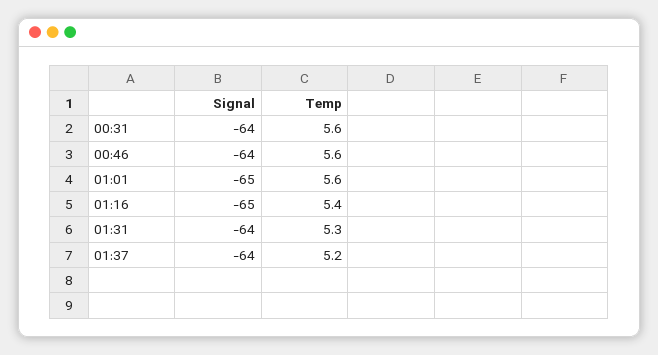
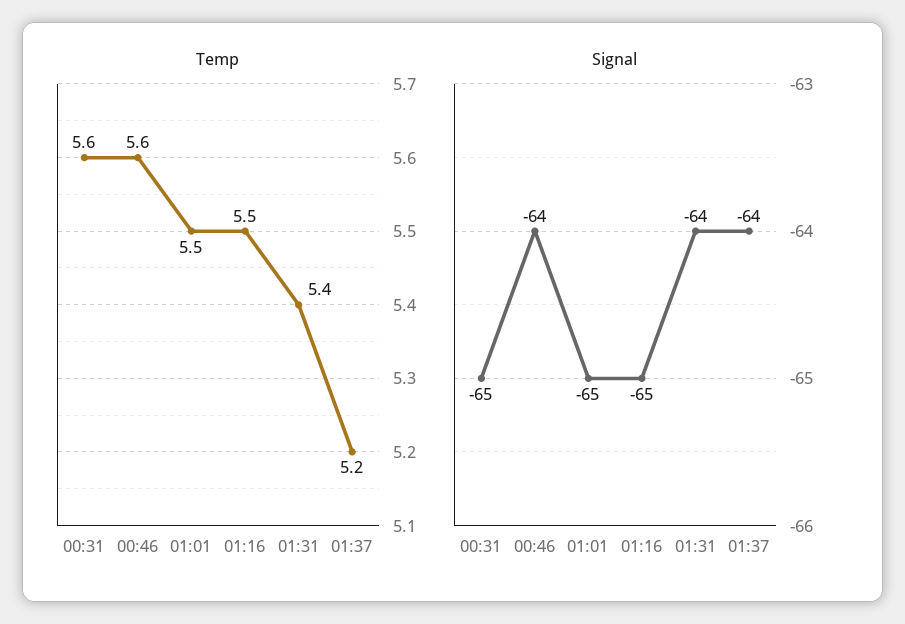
  {
    "Signal": {
-     "00:31": -64,
+     "00:31": -65,
      "00:46": -64,
      "01:01": -65,
      "01:16": -65,
      "01:31": -64,
      "01:37": -64
    },
    "Temp": {
      "00:31": 5.6,
      "00:46": 5.6,
-     "01:01": 5.6,
+     "01:01": 5.5,
-     "01:16": 5.4,
+     "01:16": 5.5,
-     "01:31": 5.3,
+     "01:31": 5.4,
      "01:37": 5.2
    }
  }

